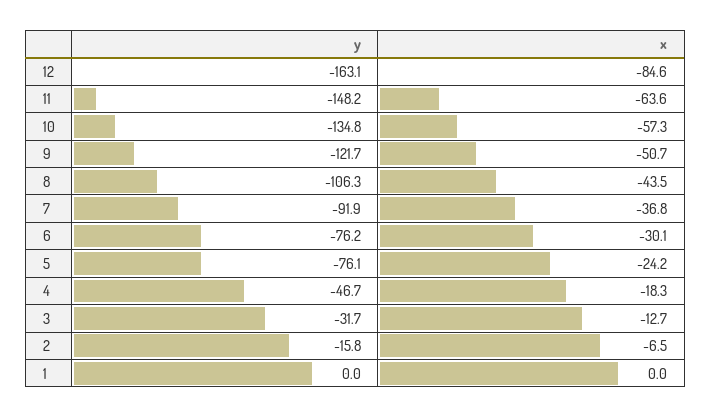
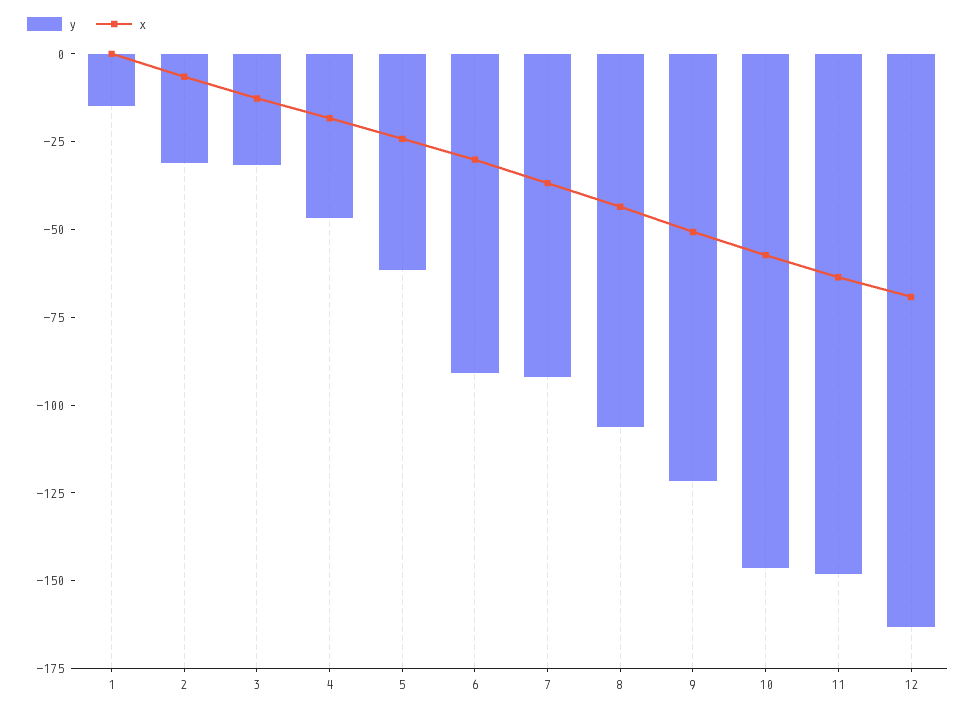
  {
    "y": {
      "12": -163.1,
      "11": -148.2,
-     "10": -134.8,
+     "10": -145,
      "9": -121.7,
      "8": -106.3,
      "7": -91.9,
-     "6": -76.2,
+     "6": -90,
-     "5": -76.1,
+     "5": -60,
      "4": -46.7,
      "3": -31.7,
-     "2": -15.8,
+     "2": -30,
-     "1": 0
+     "1": -15
    },
    "x": {
-     "12": -84.6,
+     "12": -70,
      "11": -63.6,
      "10": -57.3,
      "9": -50.7,
      "8": -43.5,
      "7": -36.8,
      "6": -30.1,
      "5": -24.2,
      "4": -18.3,
      "3": -12.7,
      "2": -6.5,
      "1": 0
    }
  }

